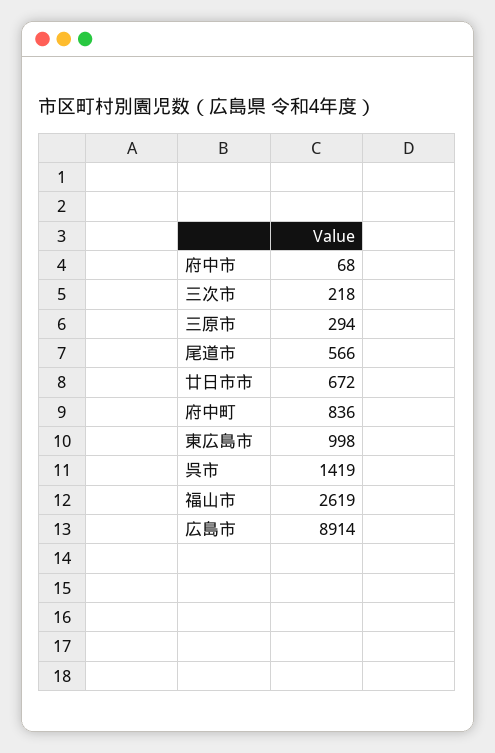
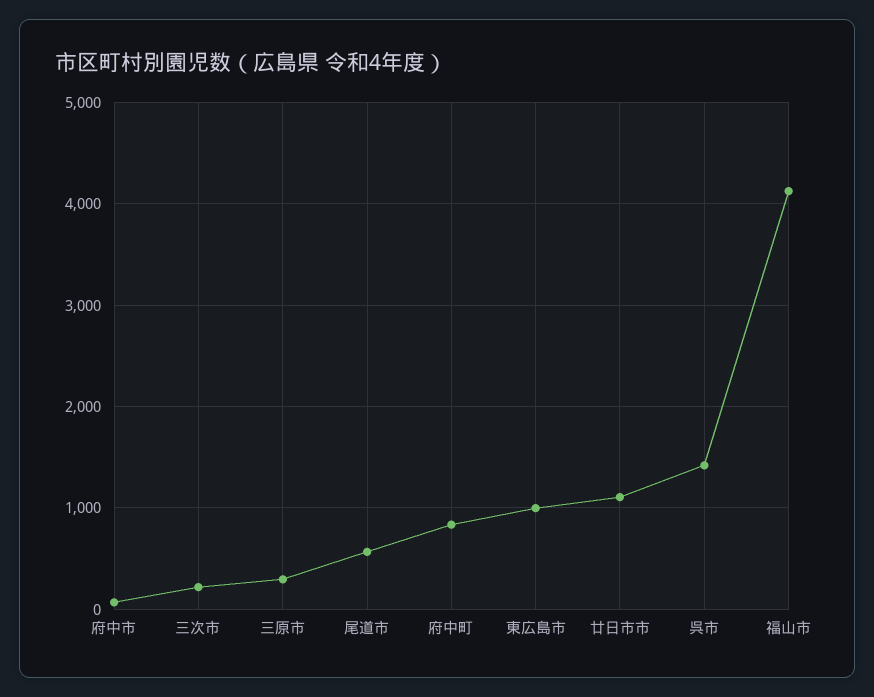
  {
    "府中市": 68,
    "三次市": 218,
    "三原市": 294,
    "尾道市": 566,
-   "廿日市市": 672,
+   "廿日市市": 1100,
    "府中町": 836,
    "東広島市": 998,
    "呉市": 1419,
-   "福山市": 2619,
+   "福山市": 4100
-   "広島市": 8914
  }

